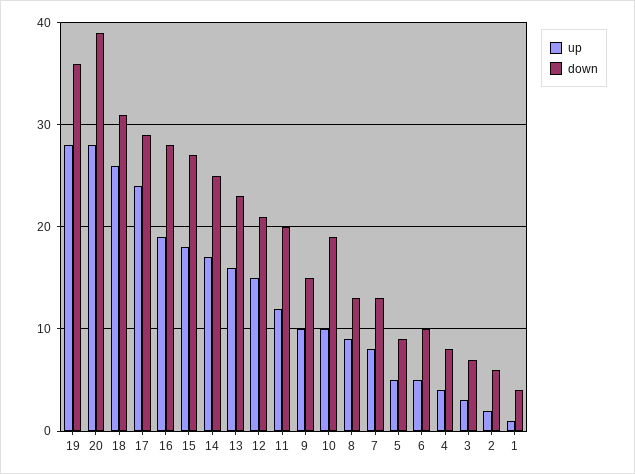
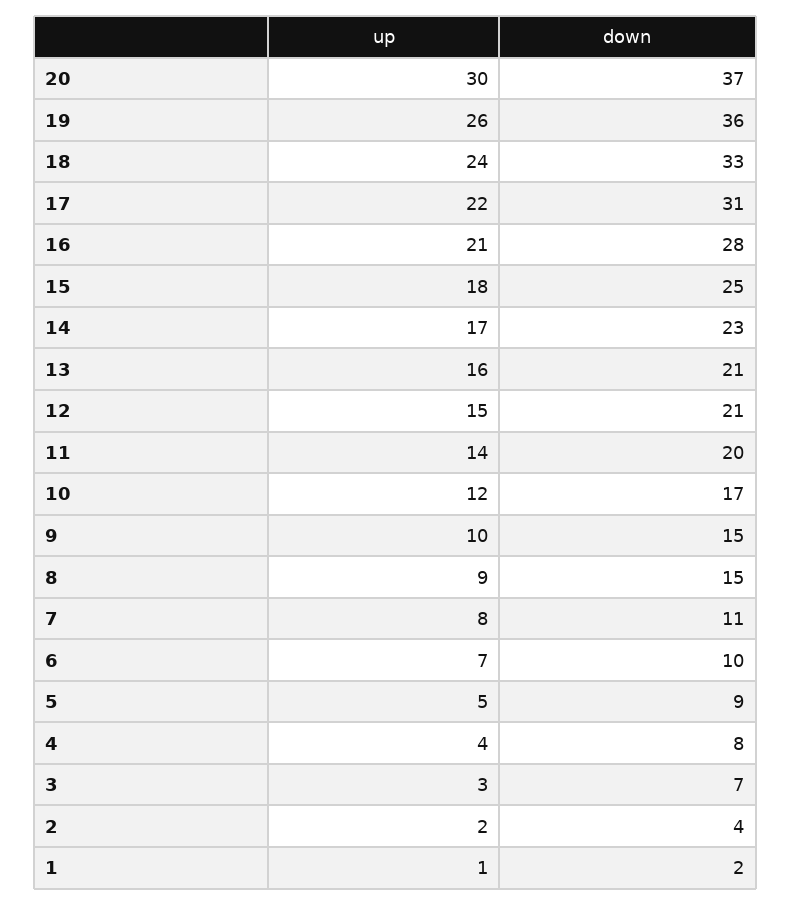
  {
    "up": {
-     "19": 28,
+     "19": 26,
-     "20": 28,
+     "20": 30,
-     "18": 26,
+     "18": 24,
-     "17": 24,
+     "17": 22,
-     "16": 19,
+     "16": 21,
      "15": 18,
      "14": 17,
      "13": 16,
      "12": 15,
-     "11": 12,
+     "11": 14,
      "9": 10,
-     "10": 10,
+     "10": 12,
      "8": 9,
      "7": 8,
      "5": 5,
-     "6": 5,
+     "6": 7,
      "4": 4,
      "3": 3,
      "2": 2,
      "1": 1
    },
    "down": {
      "19": 36,
-     "20": 39,
+     "20": 37,
-     "18": 31,
+     "18": 33,
-     "17": 29,
+     "17": 31,
      "16": 28,
-     "15": 27,
+     "15": 25,
-     "14": 25,
+     "14": 23,
-     "13": 23,
+     "13": 21,
      "12": 21,
      "11": 20,
      "9": 15,
-     "10": 19,
+     "10": 17,
-     "8": 13,
+     "8": 15,
-     "7": 13,
+     "7": 11,
      "5": 9,
      "6": 10,
      "4": 8,
      "3": 7,
-     "2": 6,
+     "2": 4,
-     "1": 4
+     "1": 2
    }
  }

